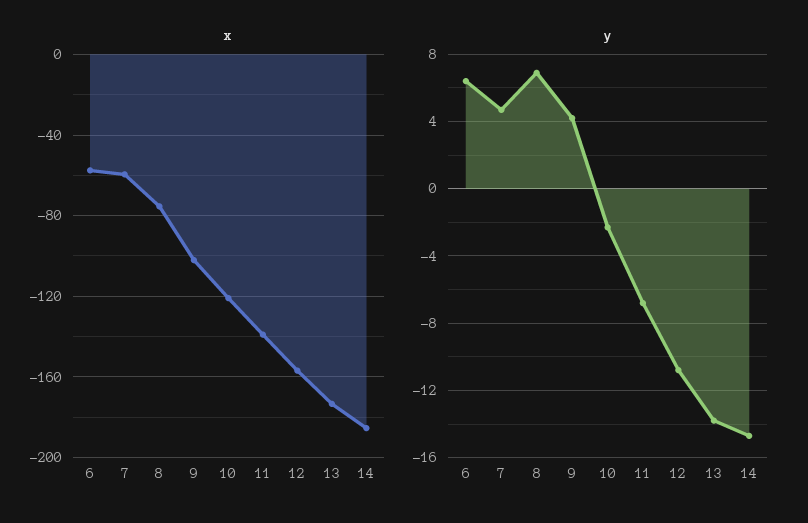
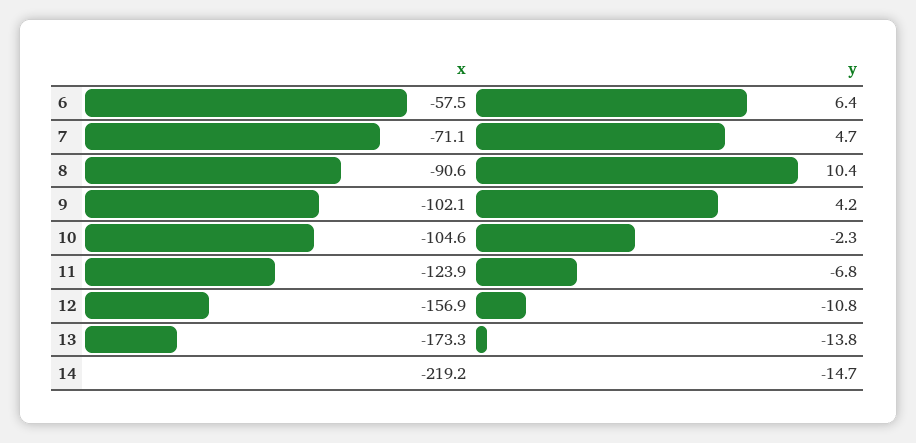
  {
    "x": {
      "6": -57.5,
-     "7": -60,
+     "7": -71.1,
-     "8": -75,
+     "8": -90.6,
      "9": -102.1,
-     "10": -120,
+     "10": -104.6,
-     "11": -140,
+     "11": -123.9,
      "12": -156.9,
      "13": -173.3,
-     "14": -185
+     "14": -219.2
    },
    "y": {
      "6": 6.4,
      "7": 4.7,
-     "8": 7,
+     "8": 10.4,
      "9": 4.2,
      "10": -2.3,
      "11": -6.8,
      "12": -10.8,
      "13": -13.8,
      "14": -14.7
    }
  }

